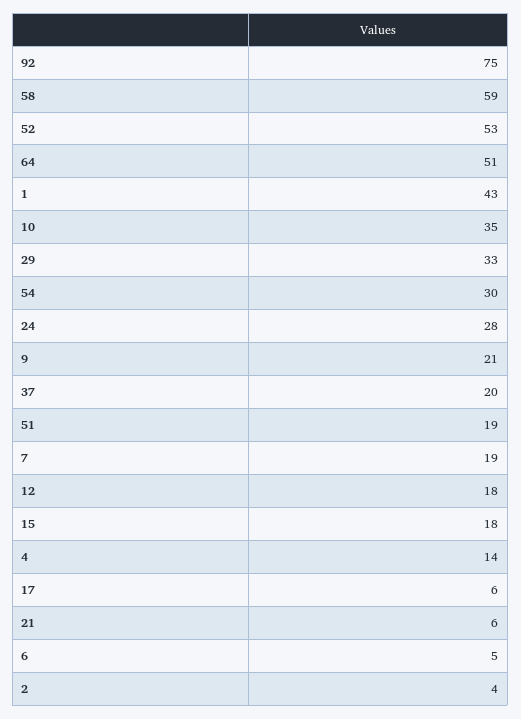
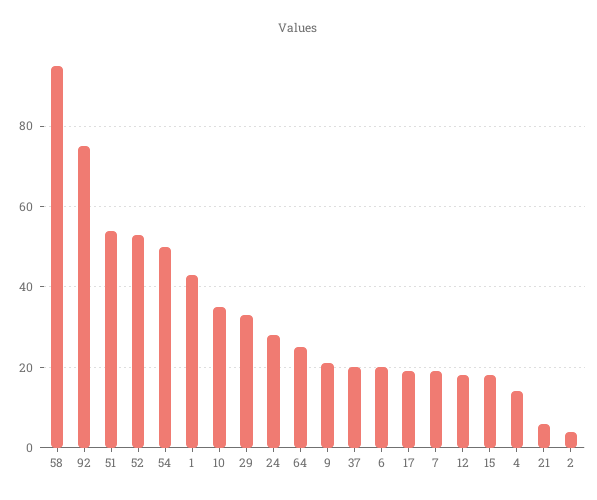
  {
    "92": 75,
-   "58": 59,
+   "58": 95,
    "52": 53,
-   "64": 51,
+   "64": 25,
    "1": 43,
    "10": 35,
    "29": 33,
-   "54": 30,
+   "54": 50,
    "24": 28,
    "9": 21,
    "37": 20,
-   "51": 19,
+   "51": 55,
    "7": 19,
    "12": 18,
    "15": 18,
    "4": 14,
-   "17": 6,
+   "17": 20,
    "21": 6,
-   "6": 5,
+   "6": 20,
    "2": 4
  }

